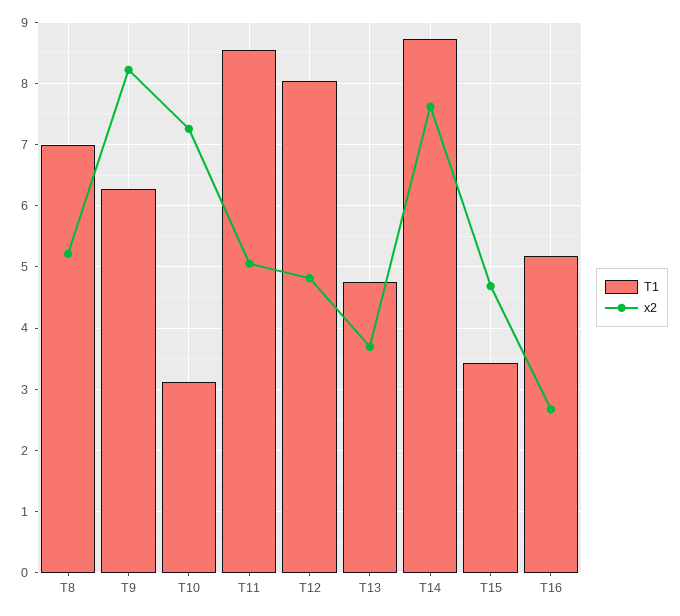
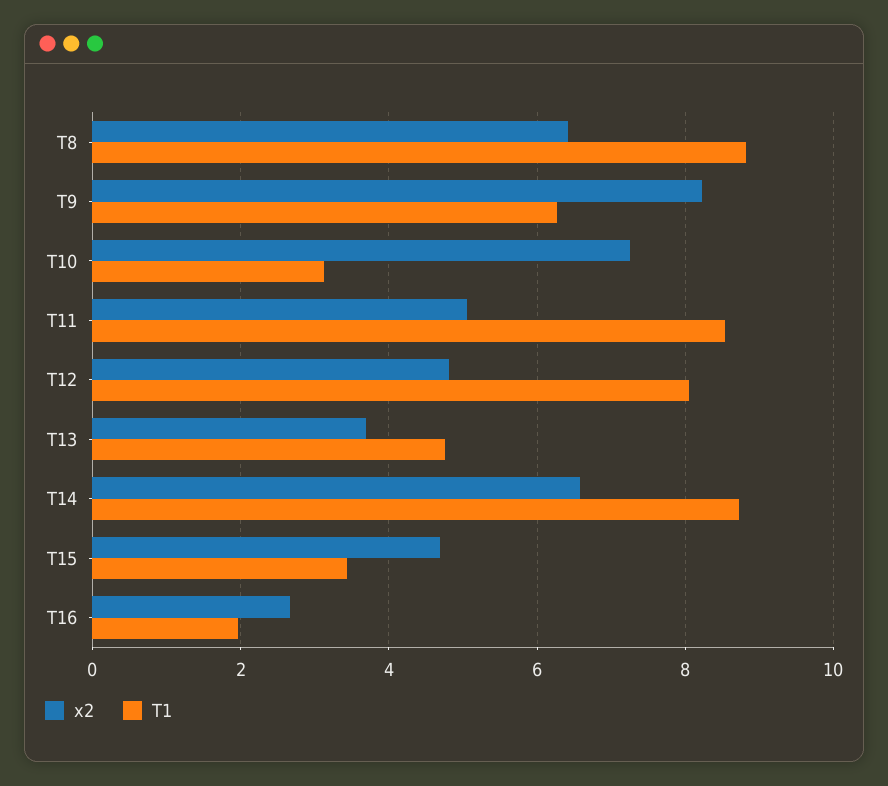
  {
    "T1": {
-     "T8": 7,
+     "T8": 8.8,
      "T9": 6.3,
      "T10": 3.1,
      "T11": 8.5,
      "T12": 8,
      "T13": 4.8,
      "T14": 8.7,
      "T15": 3.4,
-     "T16": 5.2
+     "T16": 2
    },
    "x2": {
-     "T8": 5.2,
+     "T8": 6.4,
      "T9": 8.2,
      "T10": 7.3,
      "T11": 5.1,
      "T12": 4.8,
      "T13": 3.7,
-     "T14": 7.6,
+     "T14": 6.6,
      "T15": 4.7,
      "T16": 2.7
    }
  }

